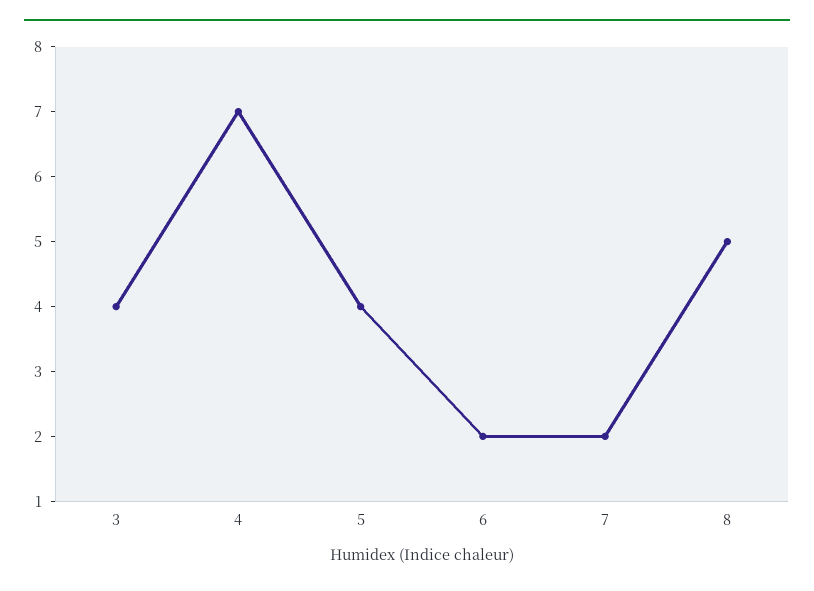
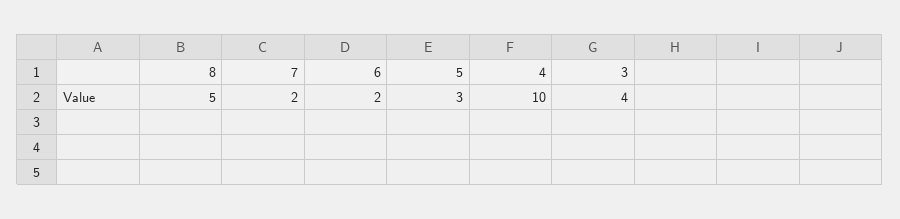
  {
    "3": 4,
-   "4": 7,
+   "4": 10,
-   "5": 4,
+   "5": 3,
    "6": 2,
    "7": 2,
    "8": 5
  }

